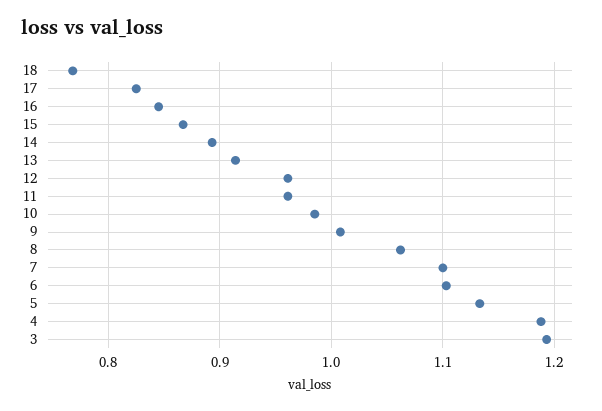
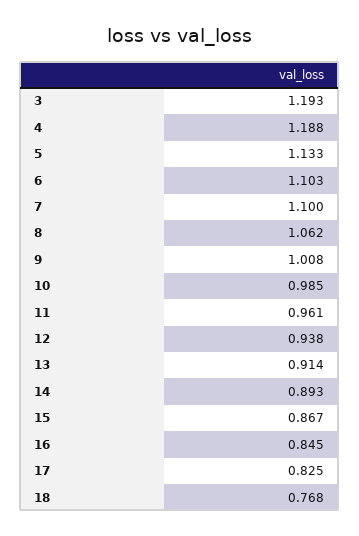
  {
    "18": 0.768,
    "17": 0.825,
    "16": 0.845,
    "15": 0.867,
    "14": 0.893,
    "13": 0.914,
-   "12": 0.96,
+   "12": 0.938,
    "11": 0.961,
    "10": 0.985,
    "9": 1.008,
    "8": 1.062,
    "7": 1.1,
    "6": 1.103,
    "5": 1.133,
    "4": 1.188,
    "3": 1.193
  }

